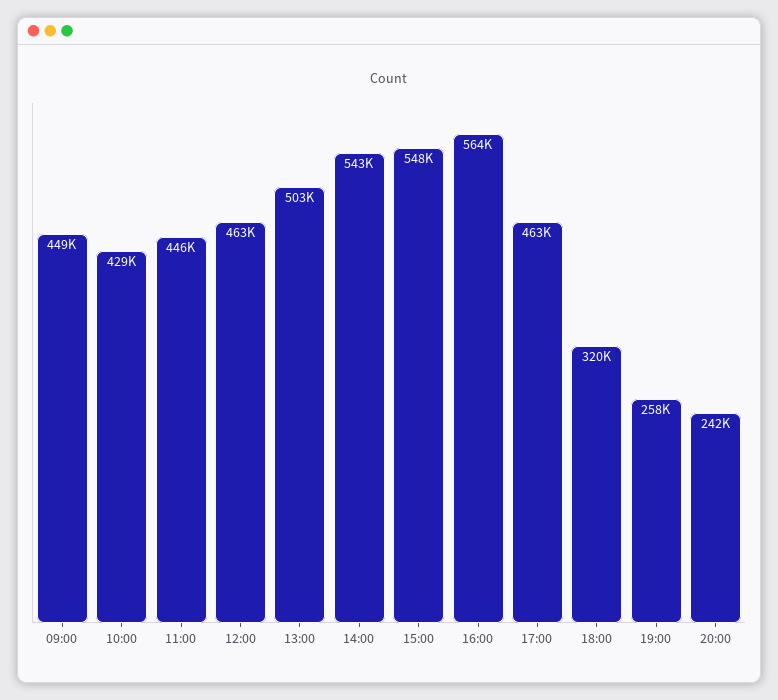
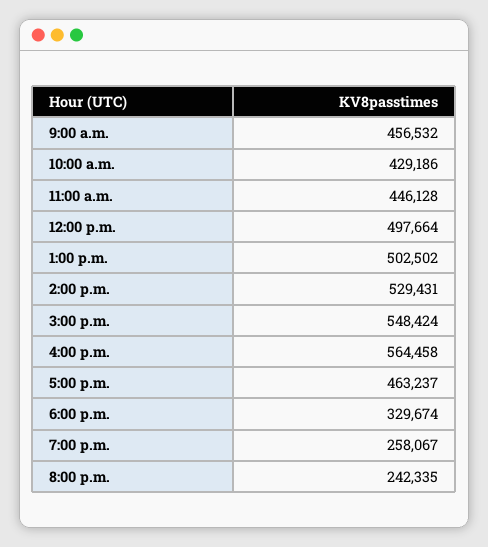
  {
-   "09:00": 449000,
+   "09:00": 456532,
    "10:00": 429186,
    "11:00": 446128,
-   "12:00": 463000,
+   "12:00": 497664,
    "13:00": 502502,
-   "14:00": 543000,
+   "14:00": 529431,
    "15:00": 548424,
    "16:00": 564458,
    "17:00": 463237,
-   "18:00": 320000,
+   "18:00": 329674,
    "19:00": 258067,
    "20:00": 242335
  }

